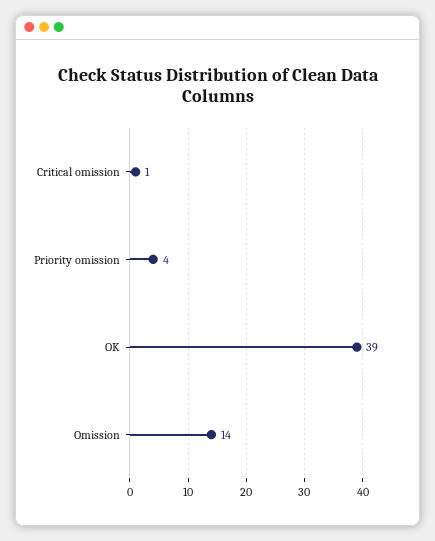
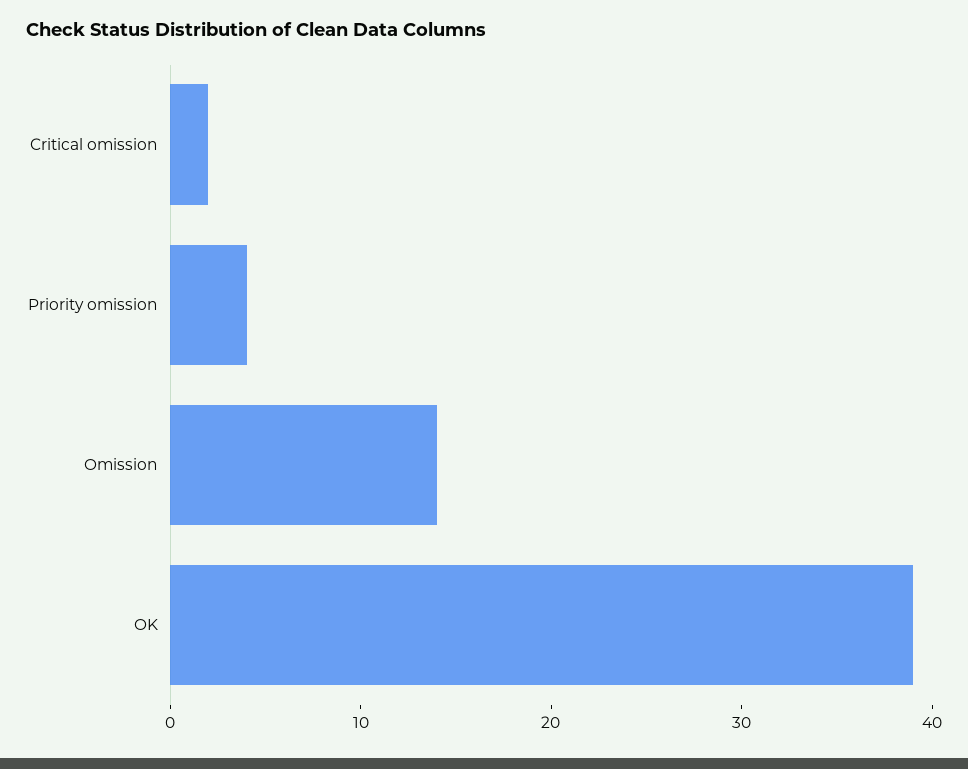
  {
-   "Critical omission": 1,
+   "Critical omission": 2,
    "Priority omission": 4,
    "OK": 39,
    "Omission": 14
  }

